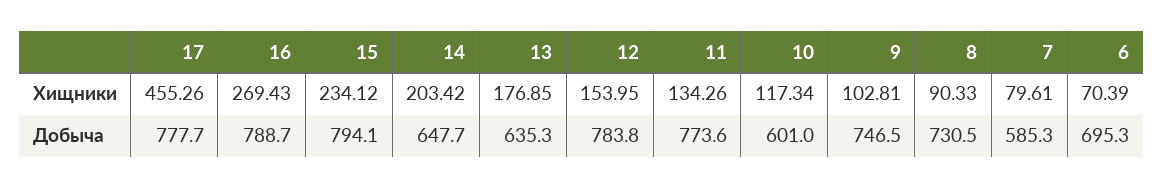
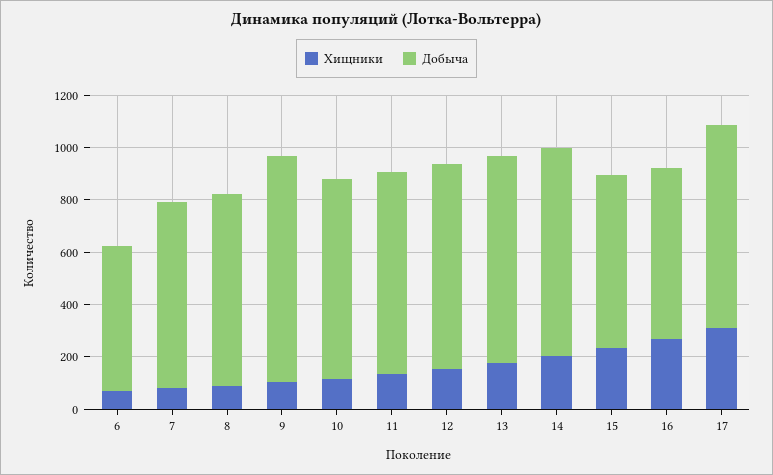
  {
    "Хищники": {
-     "17": 455.26,
+     "17": 300,
      "16": 269.43,
      "15": 234.12,
      "14": 203.42,
      "13": 176.85,
      "12": 153.95,
      "11": 134.26,
      "10": 117.34,
      "9": 102.81,
      "8": 90.33,
      "7": 79.61,
      "6": 70.39
    },
    "Добыча": {
      "17": 777.7,
-     "16": 788.7,
+     "16": 650,
-     "15": 794.1,
+     "15": 650,
-     "14": 647.7,
+     "14": 800,
-     "13": 635.3,
+     "13": 800,
      "12": 783.8,
      "11": 773.6,
-     "10": 601,
+     "10": 750,
-     "9": 746.5,
+     "9": 850,
      "8": 730.5,
-     "7": 585.3,
+     "7": 700,
-     "6": 695.3
+     "6": 550
    }
  }

